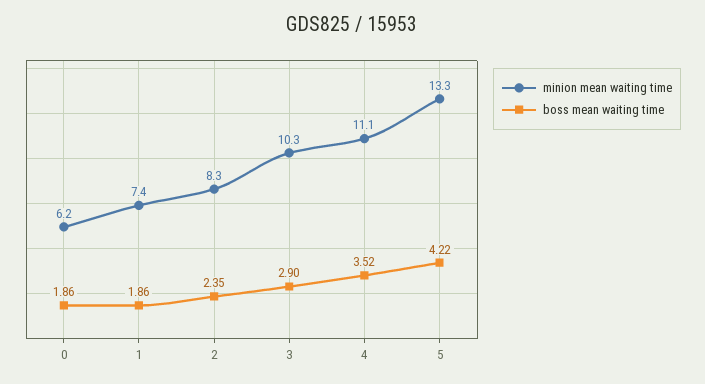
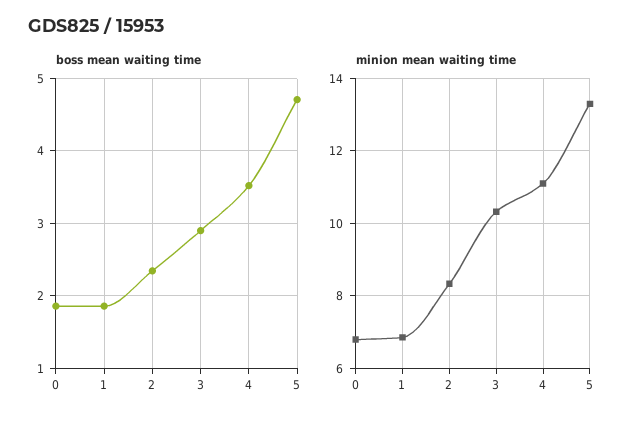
  {
    "minion mean waiting time": {
-     "0": 6.2,
+     "0": 6.8,
-     "1": 7.4,
+     "1": 6.8,
      "2": 8.3,
      "3": 10.3,
      "4": 11.1,
      "5": 13.3
    },
    "boss mean waiting time": {
      "0": 1.86,
      "1": 1.86,
      "2": 2.35,
      "3": 2.9,
      "4": 3.52,
-     "5": 4.22
+     "5": 4.7
    }
  }

